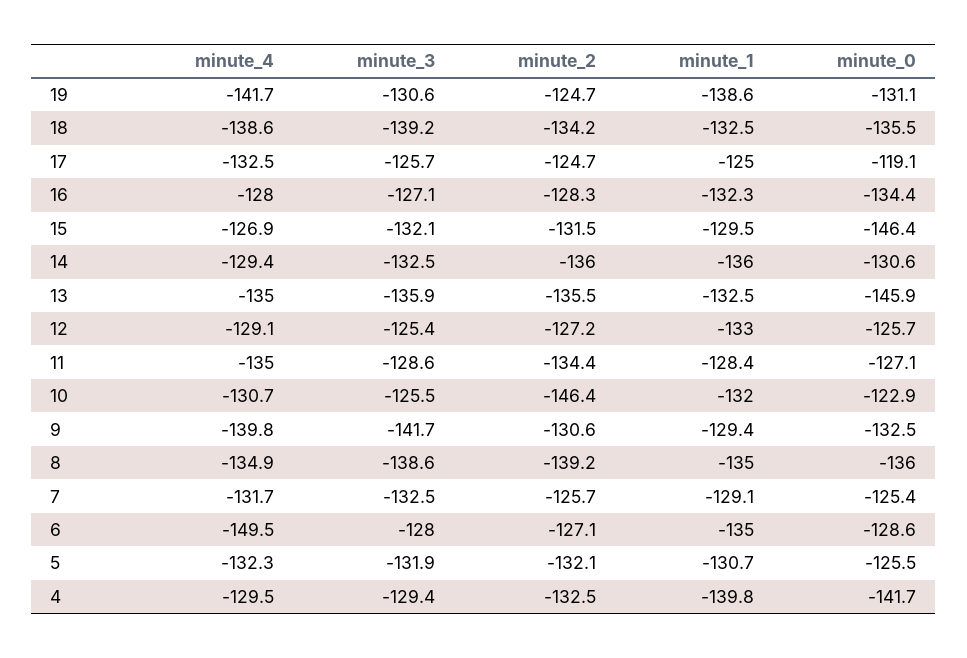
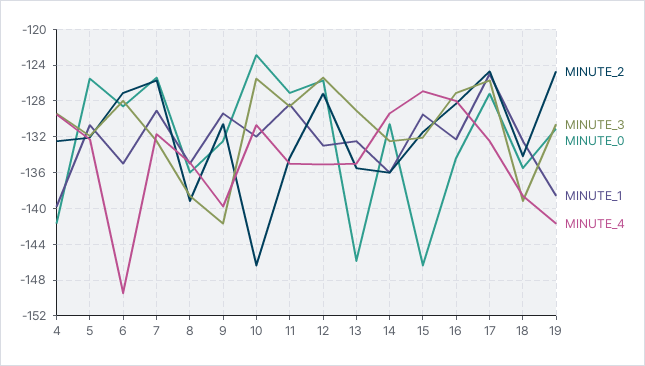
  {
    "minute_4": {
      "19": -141.7,
      "18": -138.6,
      "17": -132.5,
      "16": -128,
      "15": -126.9,
      "14": -129.4,
      "13": -135,
-     "12": -129.1,
+     "12": -135,
      "11": -135,
      "10": -130.7,
      "9": -139.8,
      "8": -134.9,
      "7": -131.7,
      "6": -149.5,
      "5": -132.3,
      "4": -129.5
    },
    "minute_3": {
      "19": -130.6,
      "18": -139.2,
      "17": -125.7,
      "16": -127.1,
      "15": -132.1,
      "14": -132.5,
-     "13": -135.9,
+     "13": -129,
      "12": -125.4,
      "11": -128.6,
      "10": -125.5,
      "9": -141.7,
      "8": -138.6,
      "7": -132.5,
      "6": -128,
      "5": -131.9,
      "4": -129.4
    },
    "minute_2": {
      "19": -124.7,
      "18": -134.2,
      "17": -124.7,
      "16": -128.3,
      "15": -131.5,
      "14": -136,
      "13": -135.5,
      "12": -127.2,
      "11": -134.4,
      "10": -146.4,
      "9": -130.6,
      "8": -139.2,
      "7": -125.7,
      "6": -127.1,
      "5": -132.1,
      "4": -132.5
    },
    "minute_1": {
      "19": -138.6,
      "18": -132.5,
      "17": -125,
      "16": -132.3,
      "15": -129.5,
      "14": -136,
      "13": -132.5,
      "12": -133,
      "11": -128.4,
      "10": -132,
      "9": -129.4,
      "8": -135,
      "7": -129.1,
      "6": -135,
      "5": -130.7,
      "4": -139.8
    },
    "minute_0": {
      "19": -131.1,
      "18": -135.5,
-     "17": -119.1,
+     "17": -127,
      "16": -134.4,
      "15": -146.4,
      "14": -130.6,
      "13": -145.9,
      "12": -125.7,
      "11": -127.1,
      "10": -122.9,
      "9": -132.5,
      "8": -136,
      "7": -125.4,
      "6": -128.6,
      "5": -125.5,
      "4": -141.7
    }
  }

